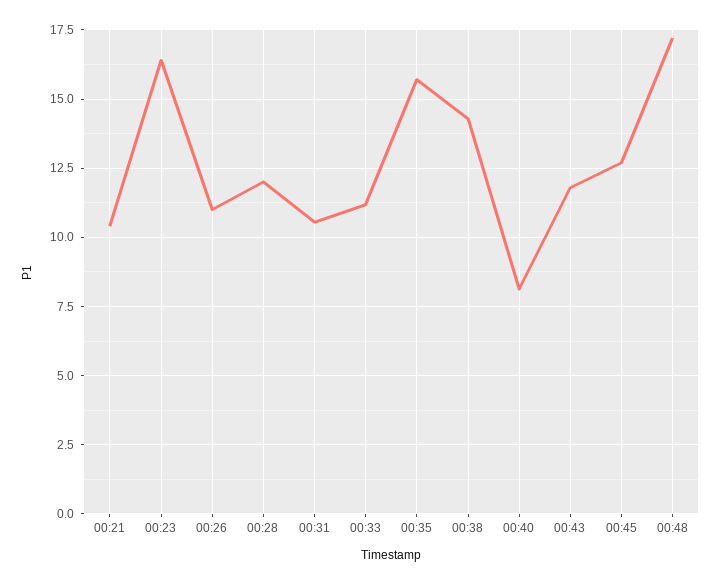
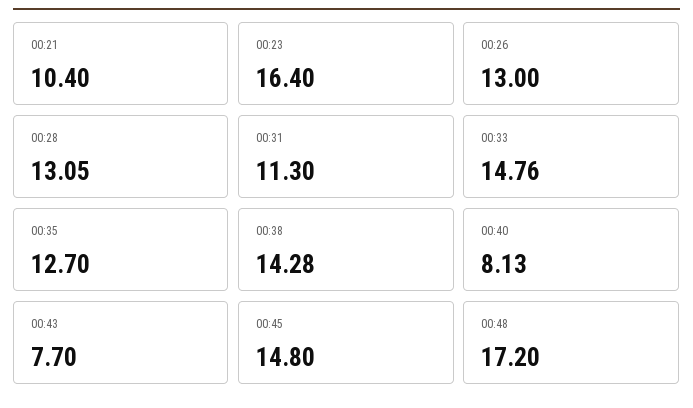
  {
    "00:21": 10.4,
    "00:23": 16.4,
-   "00:26": 11,
+   "00:26": 13,
-   "00:28": 12,
+   "00:28": 13.05,
-   "00:31": 10.5,
+   "00:31": 11.3,
-   "00:33": 11.25,
+   "00:33": 14.76,
-   "00:35": 15.75,
+   "00:35": 12.7,
    "00:38": 14.28,
    "00:40": 8.13,
-   "00:43": 11.75,
+   "00:43": 7.7,
-   "00:45": 12.75,
+   "00:45": 14.8,
    "00:48": 17.2
  }

